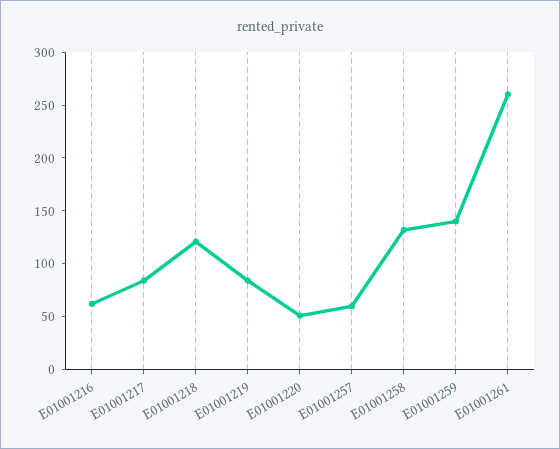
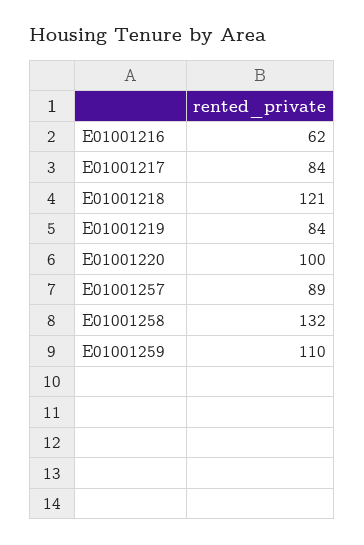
  {
    "E01001216": 62,
    "E01001217": 84,
    "E01001218": 121,
    "E01001219": 84,
-   "E01001220": 50,
+   "E01001220": 100,
-   "E01001257": 60,
+   "E01001257": 89,
    "E01001258": 132,
-   "E01001259": 140,
+   "E01001259": 110
-   "E01001261": 260
  }

